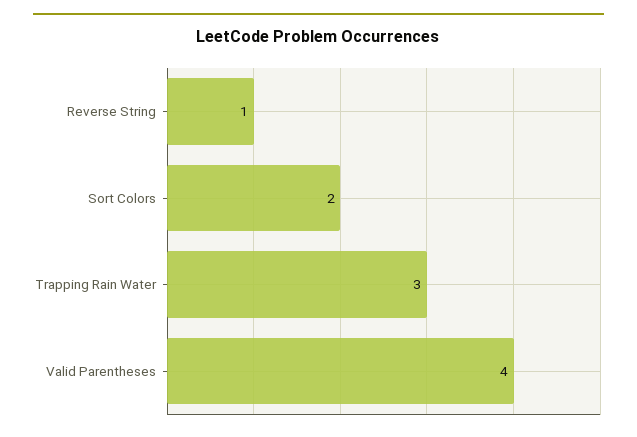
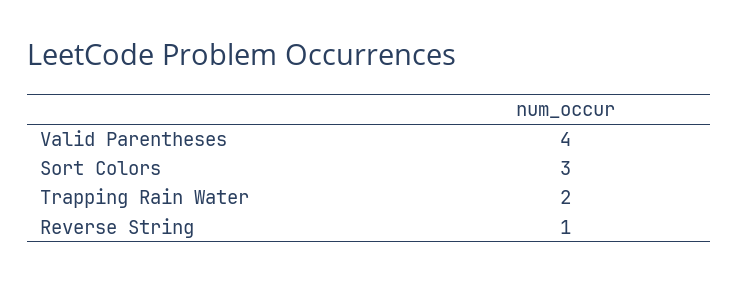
  {
    "Reverse String": 1,
-   "Sort Colors": 2,
+   "Sort Colors": 3,
-   "Trapping Rain Water": 3,
+   "Trapping Rain Water": 2,
    "Valid Parentheses": 4
  }

